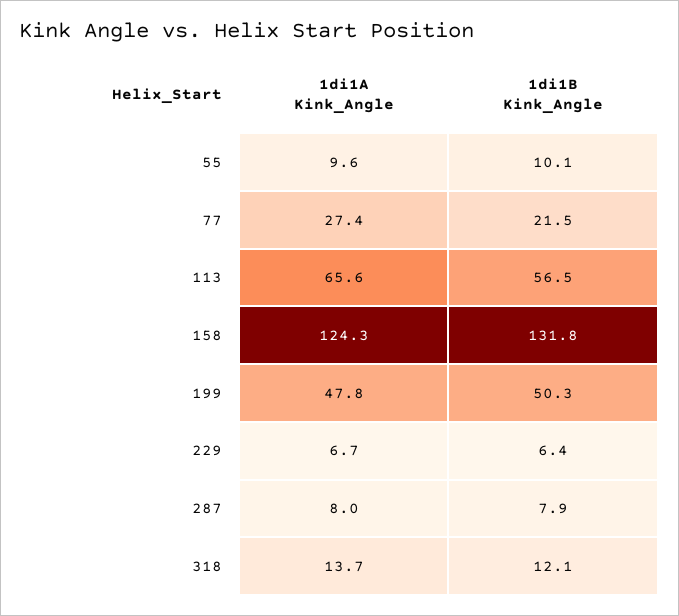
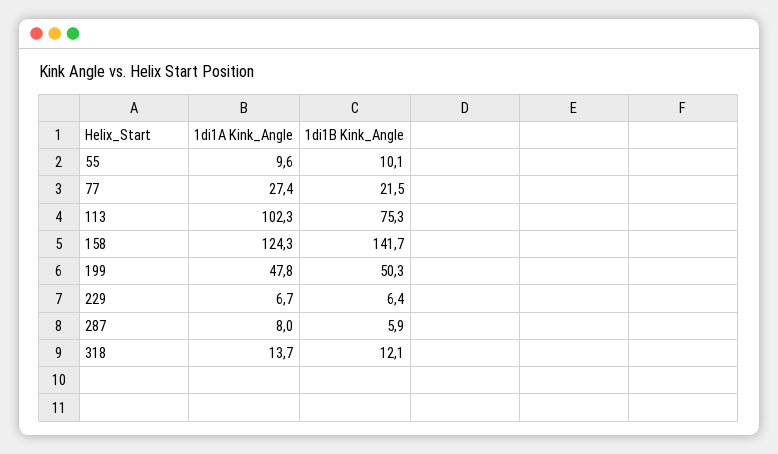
  {
    "1di1A Kink_Angle": {
      "55": 9.6,
      "77": 27.4,
-     "113": 65.6,
+     "113": 102.3,
      "158": 124.3,
      "199": 47.8,
      "229": 6.7,
      "287": 8,
      "318": 13.7
    },
    "1di1B Kink_Angle": {
      "55": 10.1,
      "77": 21.5,
-     "113": 56.5,
+     "113": 75.3,
-     "158": 131.8,
+     "158": 141.7,
      "199": 50.3,
      "229": 6.4,
-     "287": 7.9,
+     "287": 5.9,
      "318": 12.1
    }
  }

